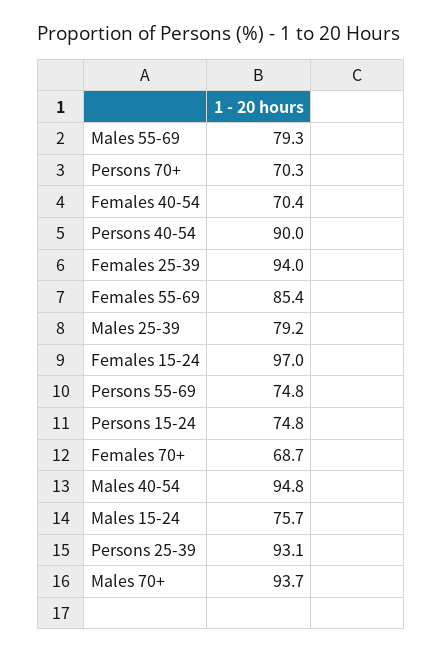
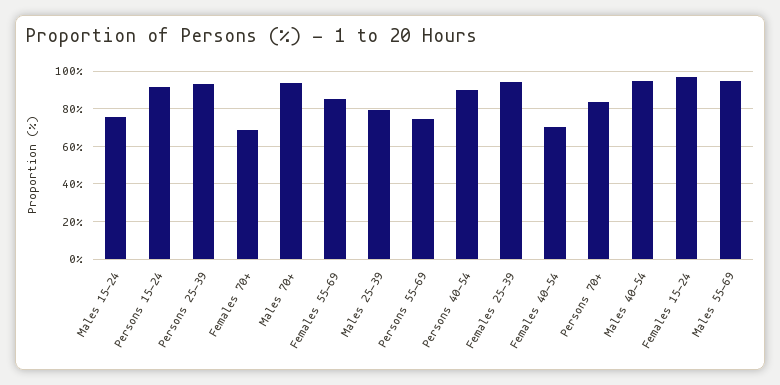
  {
-   "Males 55-69": 79.3,
+   "Males 55-69": 95,
-   "Persons 70+": 70.3,
+   "Persons 70+": 85,
    "Females 40-54": 70.4,
    "Persons 40-54": 90,
    "Females 25-39": 94,
    "Females 55-69": 85.4,
    "Males 25-39": 79.2,
    "Females 15-24": 97,
    "Persons 55-69": 74.8,
-   "Persons 15-24": 74.8,
+   "Persons 15-24": 90,
    "Females 70+": 68.7,
    "Males 40-54": 94.8,
    "Males 15-24": 75.7,
    "Persons 25-39": 93.1,
    "Males 70+": 93.7
  }

